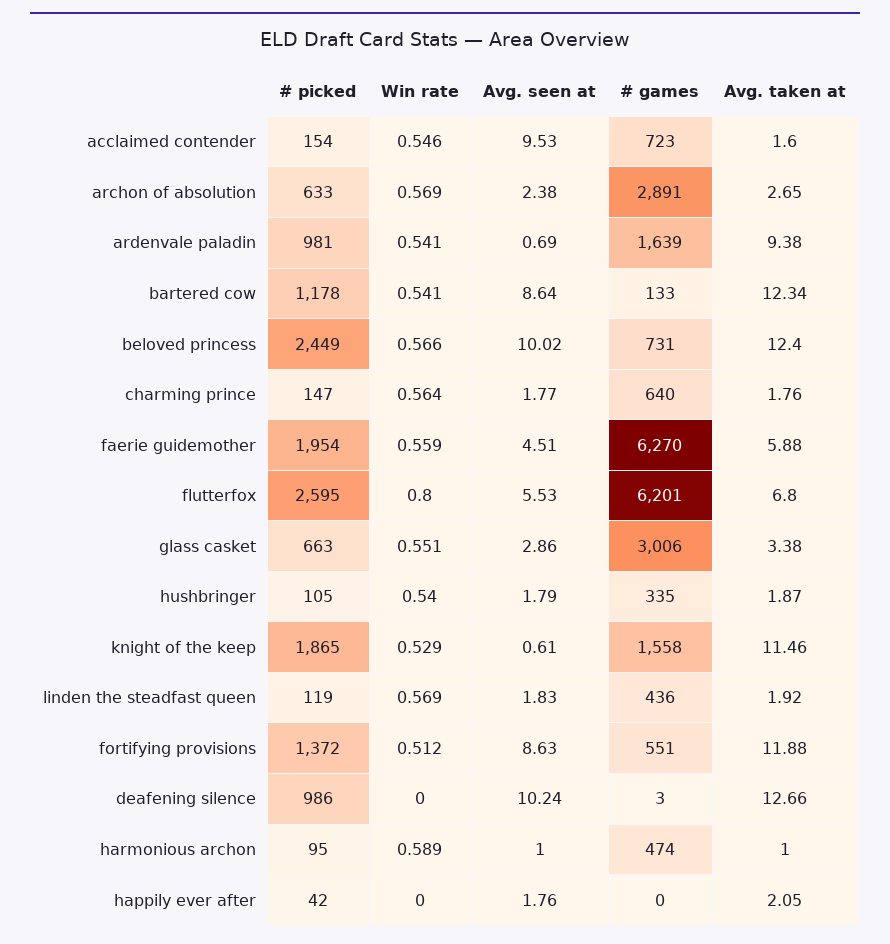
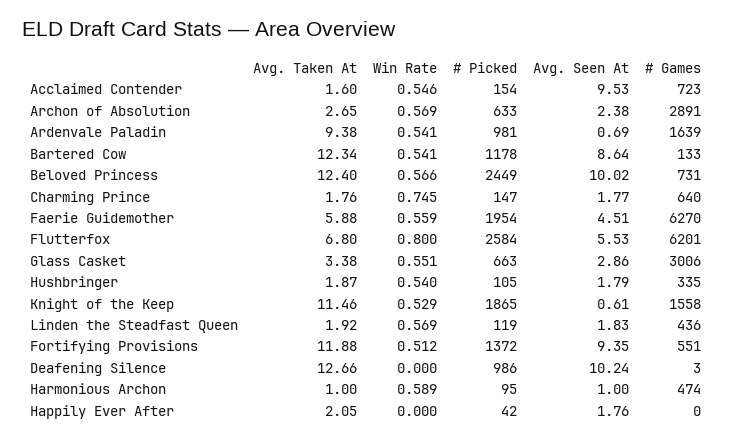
  {
    "# picked": {
      "acclaimed contender": 154,
      "archon of absolution": 633,
      "ardenvale paladin": 981,
      "bartered cow": 1178,
      "beloved princess": 2449,
      "charming prince": 147,
      "faerie guidemother": 1954,
-     "flutterfox": 2595,
+     "flutterfox": 2584,
      "glass casket": 663,
      "hushbringer": 105,
      "knight of the keep": 1865,
      "linden the steadfast queen": 119,
      "fortifying provisions": 1372,
      "deafening silence": 986,
      "harmonious archon": 95,
      "happily ever after": 42
    },
    "Win rate": {
      "acclaimed contender": 0.546,
      "archon of absolution": 0.569,
      "ardenvale paladin": 0.541,
      "bartered cow": 0.541,
      "beloved princess": 0.566,
-     "charming prince": 0.564,
+     "charming prince": 0.745,
      "faerie guidemother": 0.559,
      "flutterfox": 0.8,
      "glass casket": 0.551,
      "hushbringer": 0.54,
      "knight of the keep": 0.529,
      "linden the steadfast queen": 0.569,
      "fortifying provisions": 0.512,
      "deafening silence": 0,
      "harmonious archon": 0.589,
      "happily ever after": 0
    },
    "Avg. seen at": {
      "acclaimed contender": 9.53,
      "archon of absolution": 2.38,
      "ardenvale paladin": 0.69,
      "bartered cow": 8.64,
      "beloved princess": 10.02,
      "charming prince": 1.77,
      "faerie guidemother": 4.51,
      "flutterfox": 5.53,
      "glass casket": 2.86,
      "hushbringer": 1.79,
      "knight of the keep": 0.61,
      "linden the steadfast queen": 1.83,
-     "fortifying provisions": 8.63,
+     "fortifying provisions": 9.35,
      "deafening silence": 10.24,
      "harmonious archon": 1,
      "happily ever after": 1.76
    },
    "# games": {
      "acclaimed contender": 723,
      "archon of absolution": 2891,
      "ardenvale paladin": 1639,
      "bartered cow": 133,
      "beloved princess": 731,
      "charming prince": 640,
      "faerie guidemother": 6270,
      "flutterfox": 6201,
      "glass casket": 3006,
      "hushbringer": 335,
      "knight of the keep": 1558,
      "linden the steadfast queen": 436,
      "fortifying provisions": 551,
      "deafening silence": 3,
      "harmonious archon": 474,
      "happily ever after": 0
    },
    "Avg. taken at": {
      "acclaimed contender": 1.6,
      "archon of absolution": 2.65,
      "ardenvale paladin": 9.38,
      "bartered cow": 12.34,
      "beloved princess": 12.4,
      "charming prince": 1.76,
      "faerie guidemother": 5.88,
      "flutterfox": 6.8,
      "glass casket": 3.38,
      "hushbringer": 1.87,
      "knight of the keep": 11.46,
      "linden the steadfast queen": 1.92,
      "fortifying provisions": 11.88,
      "deafening silence": 12.66,
      "harmonious archon": 1,
      "happily ever after": 2.05
    }
  }

